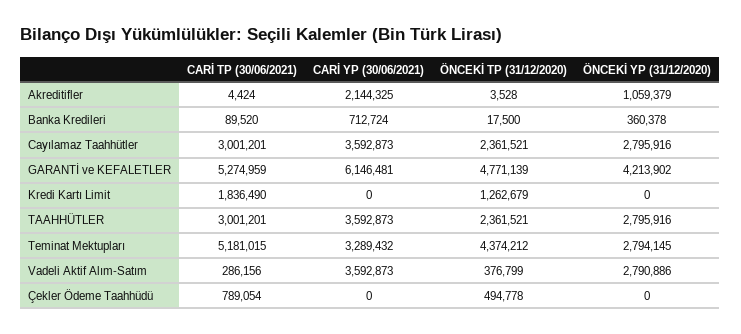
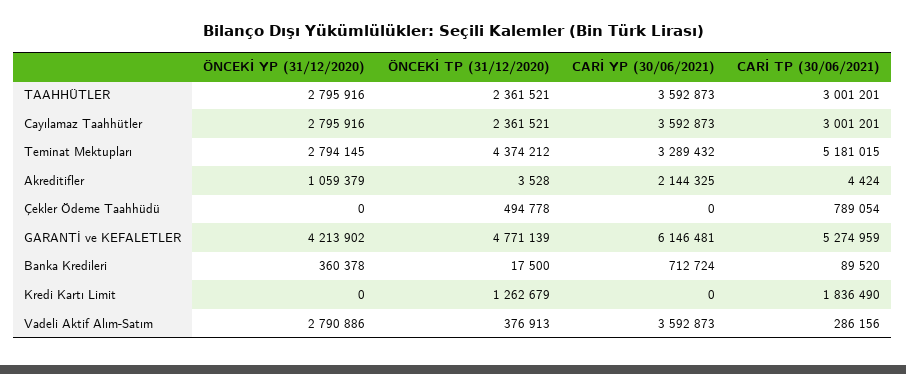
  {
    "CARİ TP (30/06/2021)": {
      "Akreditifler": 4424,
      "Banka Kredileri": 89520,
      "Cayılamaz Taahhütler": 3001201,
      "GARANTİ ve KEFALETLER": 5274959,
      "Kredi Kartı Limit": 1836490,
      "TAAHHÜTLER": 3001201,
      "Teminat Mektupları": 5181015,
      "Vadeli Aktif Alım-Satım": 286156,
      "Çekler Ödeme Taahhüdü": 789054
    },
    "CARİ YP (30/06/2021)": {
      "Akreditifler": 2144325,
      "Banka Kredileri": 712724,
      "Cayılamaz Taahhütler": 3592873,
      "GARANTİ ve KEFALETLER": 6146481,
      "Kredi Kartı Limit": 0,
      "TAAHHÜTLER": 3592873,
      "Teminat Mektupları": 3289432,
      "Vadeli Aktif Alım-Satım": 3592873,
      "Çekler Ödeme Taahhüdü": 0
    },
    "ÖNCEKİ TP (31/12/2020)": {
      "Akreditifler": 3528,
      "Banka Kredileri": 17500,
      "Cayılamaz Taahhütler": 2361521,
      "GARANTİ ve KEFALETLER": 4771139,
      "Kredi Kartı Limit": 1262679,
      "TAAHHÜTLER": 2361521,
      "Teminat Mektupları": 4374212,
-     "Vadeli Aktif Alım-Satım": 376799,
+     "Vadeli Aktif Alım-Satım": 376913,
      "Çekler Ödeme Taahhüdü": 494778
    },
    "ÖNCEKİ YP (31/12/2020)": {
      "Akreditifler": 1059379,
      "Banka Kredileri": 360378,
      "Cayılamaz Taahhütler": 2795916,
      "GARANTİ ve KEFALETLER": 4213902,
      "Kredi Kartı Limit": 0,
      "TAAHHÜTLER": 2795916,
      "Teminat Mektupları": 2794145,
      "Vadeli Aktif Alım-Satım": 2790886,
      "Çekler Ödeme Taahhüdü": 0
    }
  }

